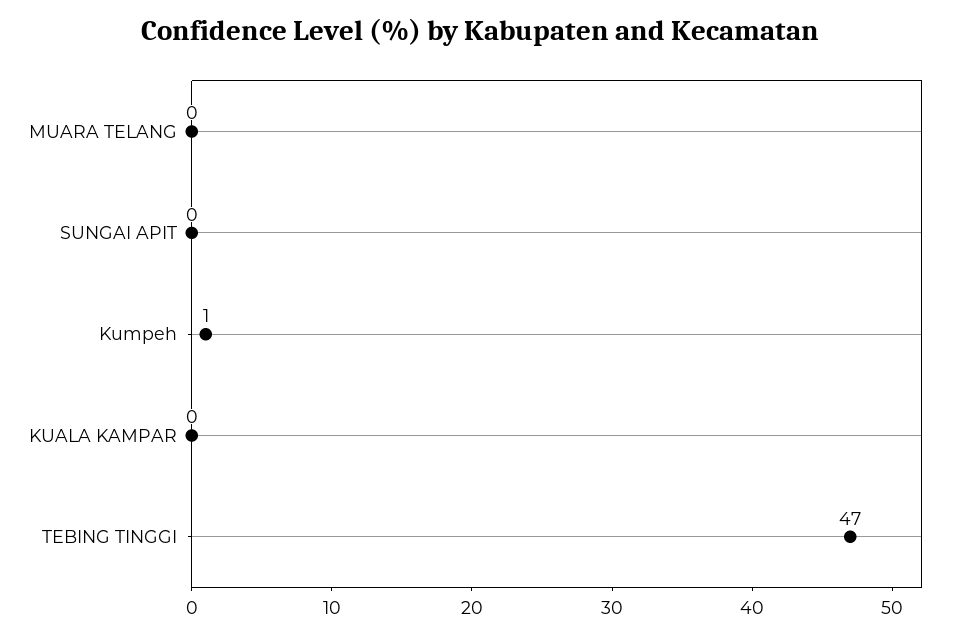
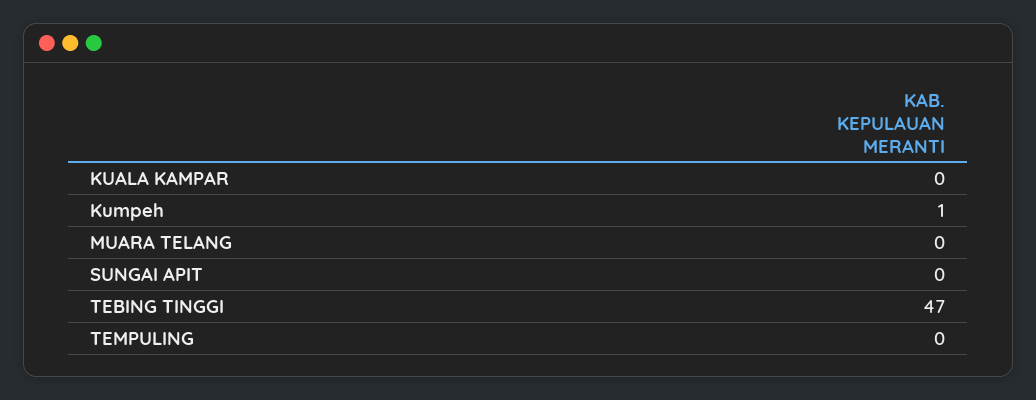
  {
    "MUARA TELANG": 0,
    "SUNGAI APIT": 0,
    "Kumpeh": 1,
    "KUALA KAMPAR": 0,
-   "TEBING TINGGI": 47
+   "TEBING TINGGI": 47,
+   "TEMPULING": 0
  }

